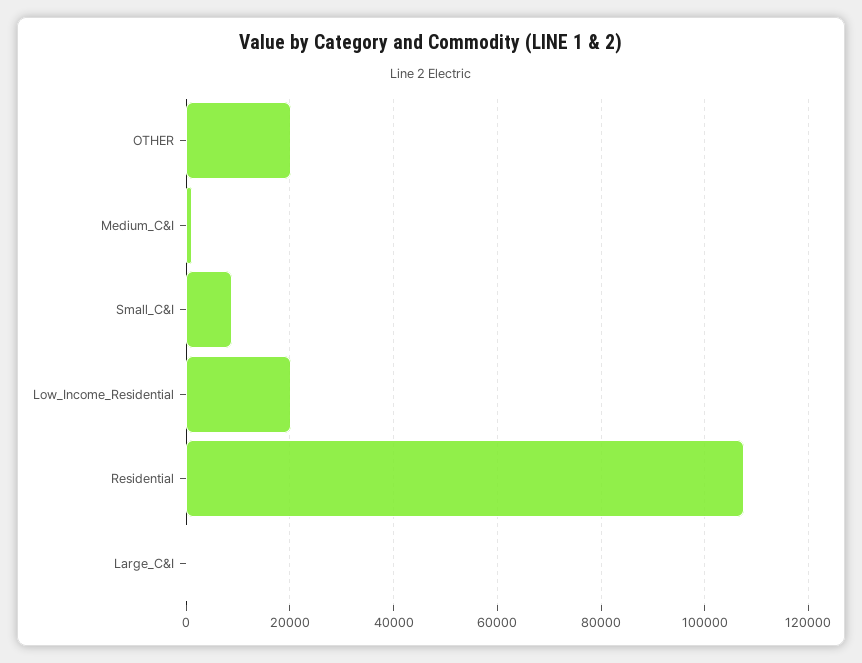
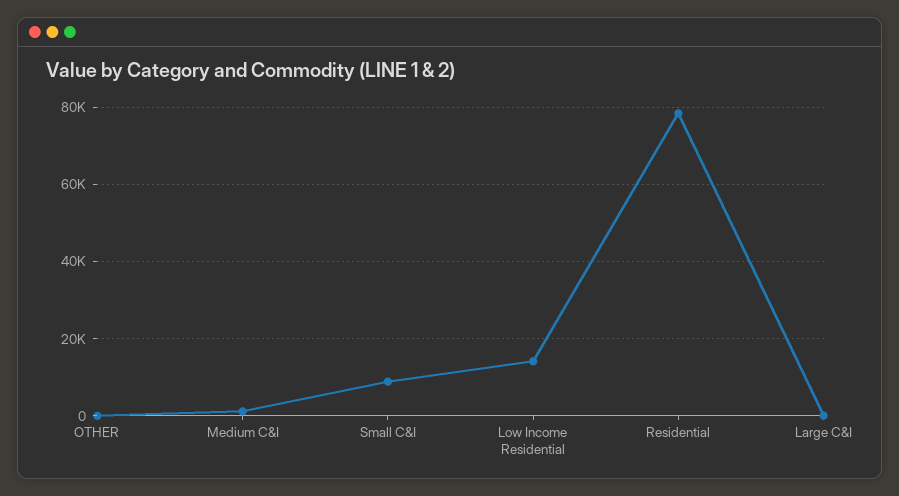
  {
-   "OTHER": 20000,
+   "OTHER": 0,
    "Medium_C&I": 2000,
    "Small_C&I": 8000,
-   "Low_Income_Residential": 20000,
+   "Low_Income_Residential": 14000,
-   "Residential": 108000,
+   "Residential": 78000,
    "Large_C&I": 0
  }

